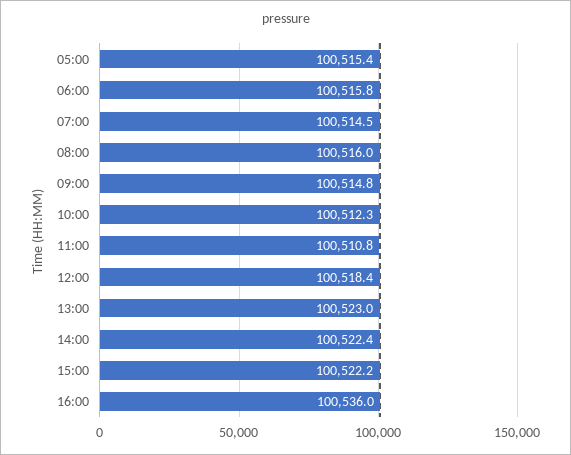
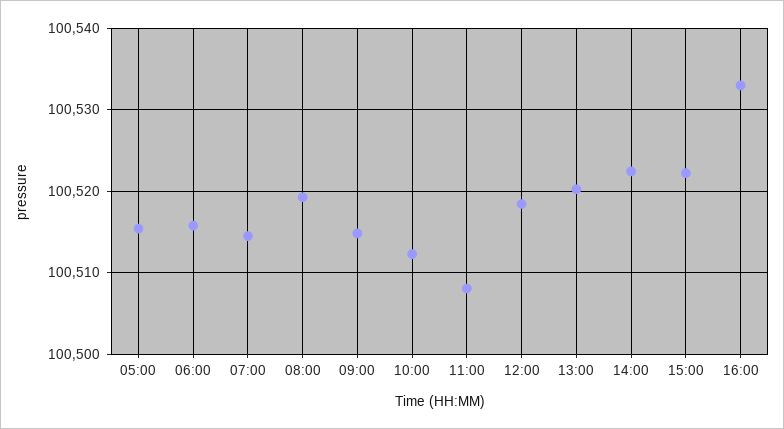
  {
    "05:00": 100515.4,
    "06:00": 100515.8,
    "07:00": 100514.5,
-   "08:00": 100516,
+   "08:00": 100519,
    "09:00": 100514.8,
    "10:00": 100512.3,
-   "11:00": 100510.8,
+   "11:00": 100508,
    "12:00": 100518.4,
-   "13:00": 100523,
+   "13:00": 100520,
    "14:00": 100522.4,
    "15:00": 100522.2,
-   "16:00": 100536
+   "16:00": 100533
  }

